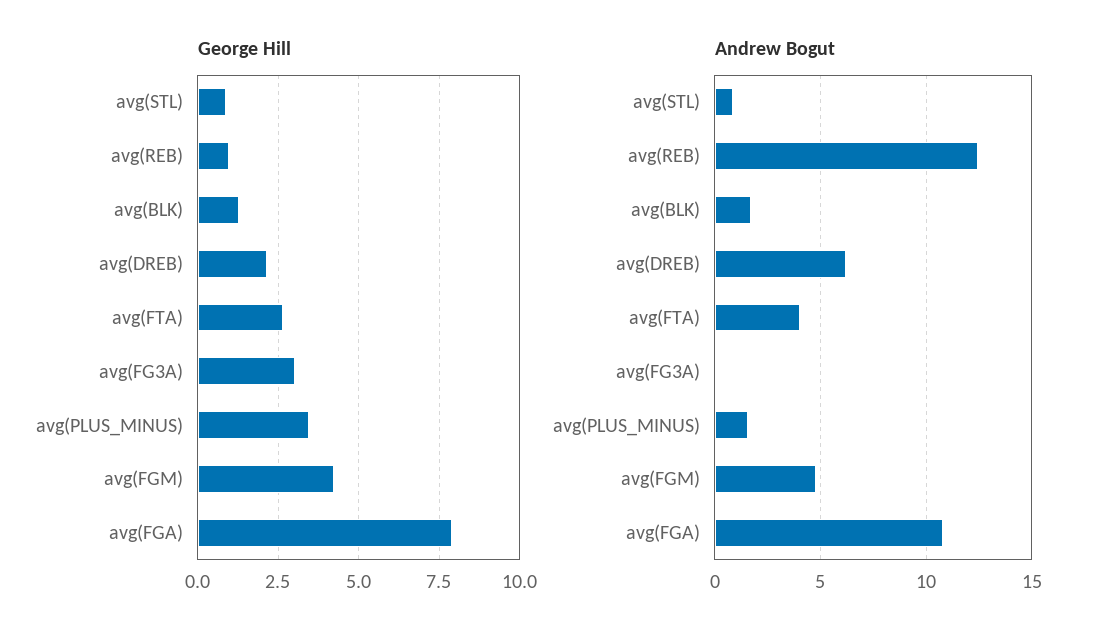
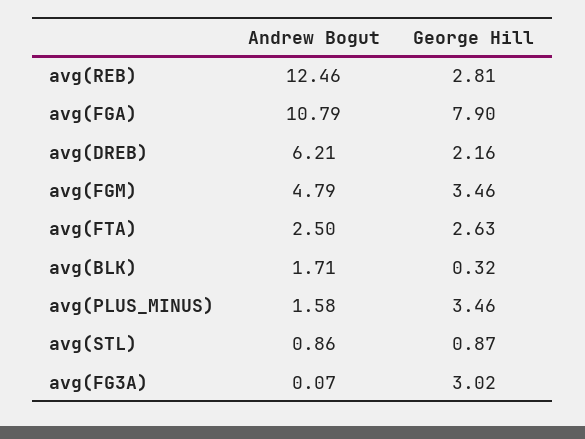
  {
    "George Hill": {
      "avg(STL)": 0.87,
-     "avg(REB)": 1,
+     "avg(REB)": 2.81,
-     "avg(BLK)": 1.25,
+     "avg(BLK)": 0.32,
      "avg(DREB)": 2.16,
      "avg(FTA)": 2.63,
      "avg(FG3A)": 3.02,
      "avg(PLUS_MINUS)": 3.46,
-     "avg(FGM)": 4.25,
+     "avg(FGM)": 3.46,
      "avg(FGA)": 7.9
    },
    "Andrew Bogut": {
      "avg(STL)": 0.86,
      "avg(REB)": 12.46,
      "avg(BLK)": 1.71,
      "avg(DREB)": 6.21,
-     "avg(FTA)": 4,
+     "avg(FTA)": 2.5,
      "avg(FG3A)": 0.07,
      "avg(PLUS_MINUS)": 1.58,
      "avg(FGM)": 4.79,
      "avg(FGA)": 10.79
    }
  }

